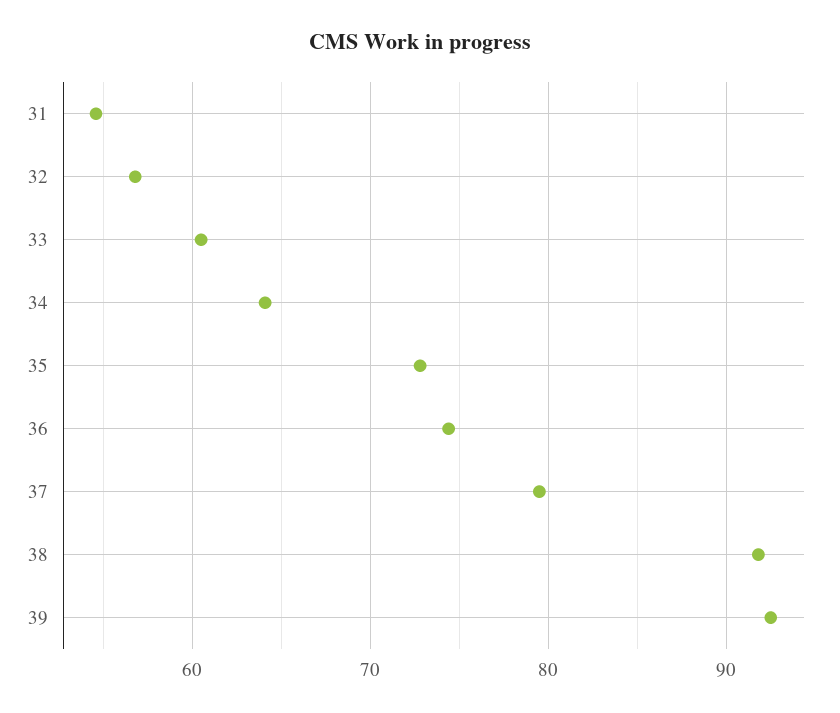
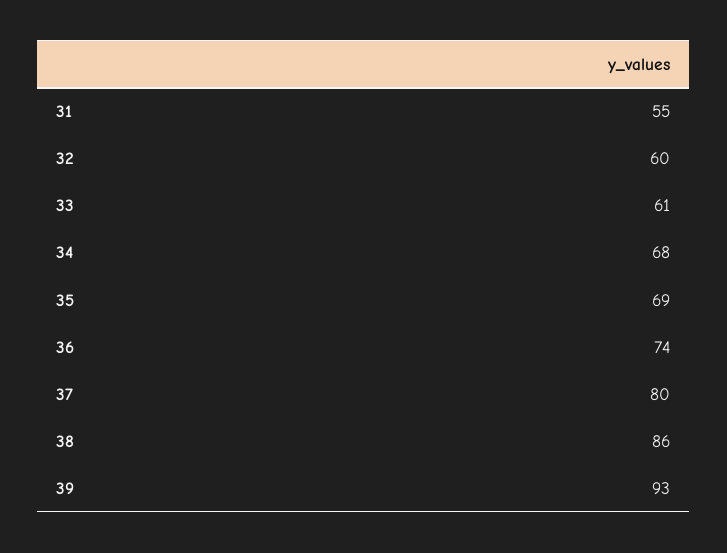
  {
    "31": 55,
-   "32": 57,
+   "32": 60,
    "33": 61,
-   "34": 64,
+   "34": 68,
-   "35": 73,
+   "35": 69,
    "36": 74,
    "37": 80,
-   "38": 92,
+   "38": 86,
    "39": 93
  }

